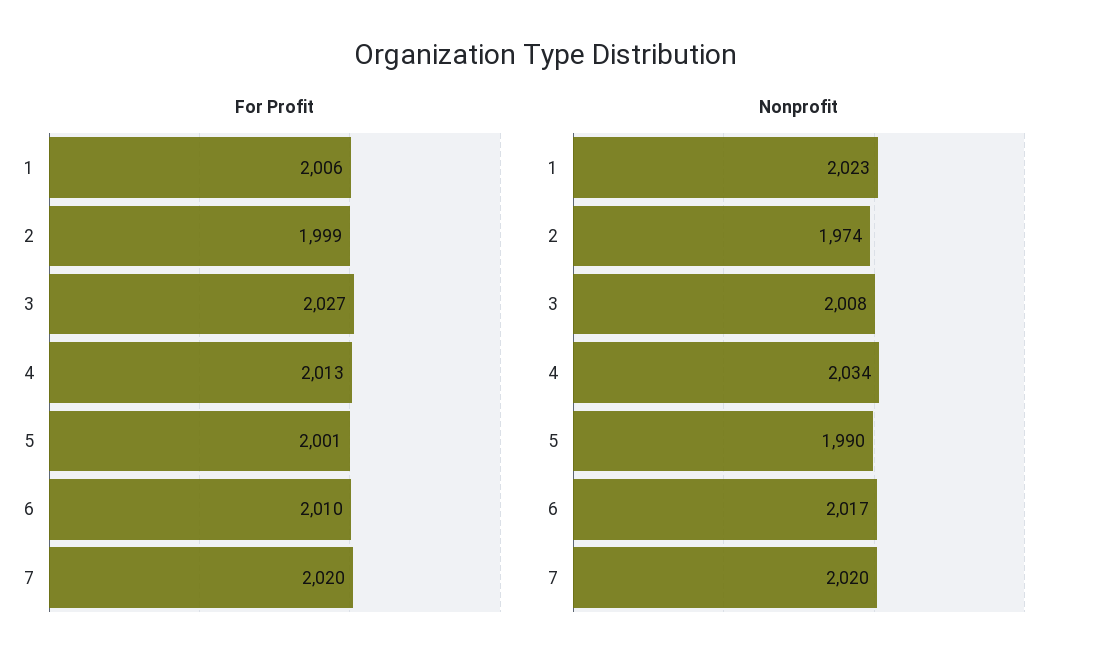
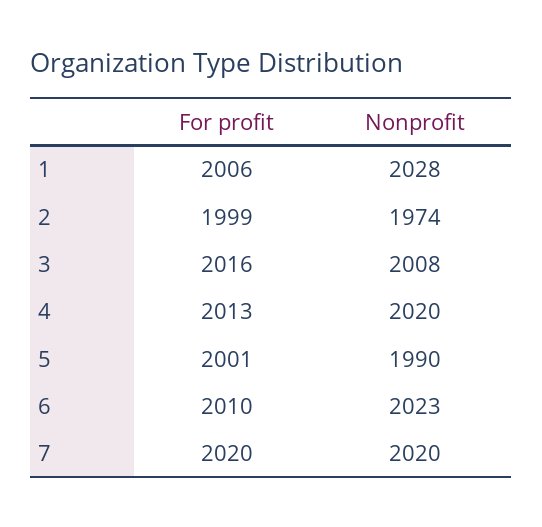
  {
    "For Profit": {
      "1": 2006,
      "2": 1999,
-     "3": 2027,
+     "3": 2016,
      "4": 2013,
      "5": 2001,
      "6": 2010,
      "7": 2020
    },
    "Nonprofit": {
-     "1": 2023,
+     "1": 2028,
      "2": 1974,
      "3": 2008,
-     "4": 2034,
+     "4": 2020,
      "5": 1990,
-     "6": 2017,
+     "6": 2023,
      "7": 2020
    }
  }

